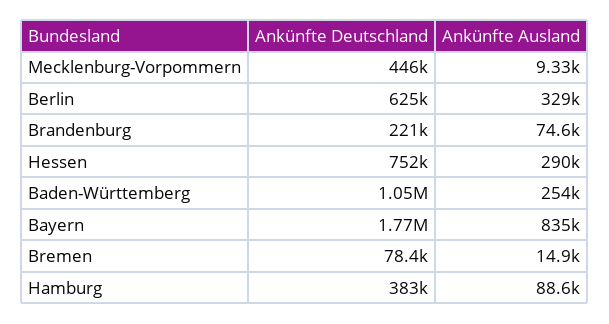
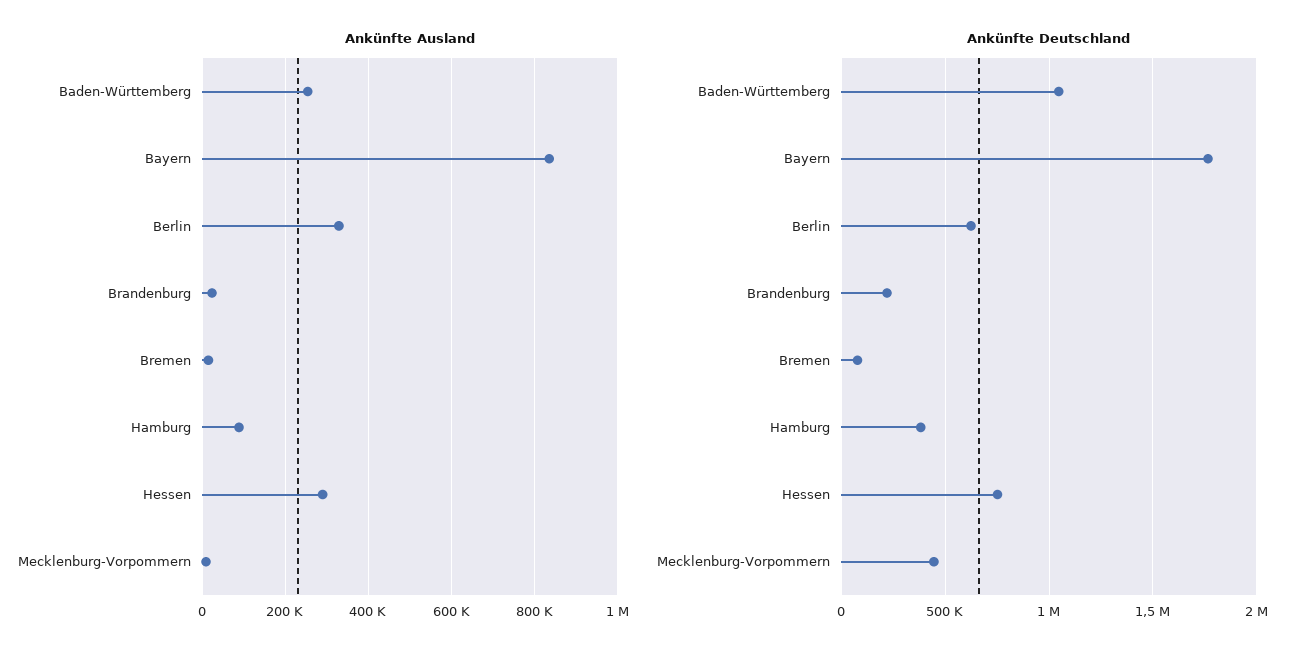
  {
    "Ankünfte Deutschland": {
      "Mecklenburg-Vorpommern": 446000,
      "Berlin": 625000,
      "Brandenburg": 221000,
      "Hessen": 752000,
      "Baden-Württemberg": 1050000,
      "Bayern": 1770000,
      "Bremen": 78400,
      "Hamburg": 383000
    },
    "Ankünfte Ausland": {
      "Mecklenburg-Vorpommern": 9330,
      "Berlin": 329000,
-     "Brandenburg": 74600,
+     "Brandenburg": 20000,
      "Hessen": 290000,
      "Baden-Württemberg": 254000,
      "Bayern": 835000,
      "Bremen": 14900,
      "Hamburg": 88600
    }
  }

